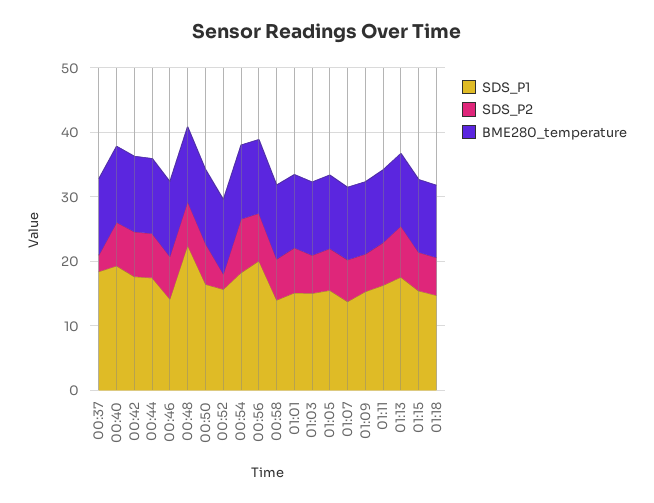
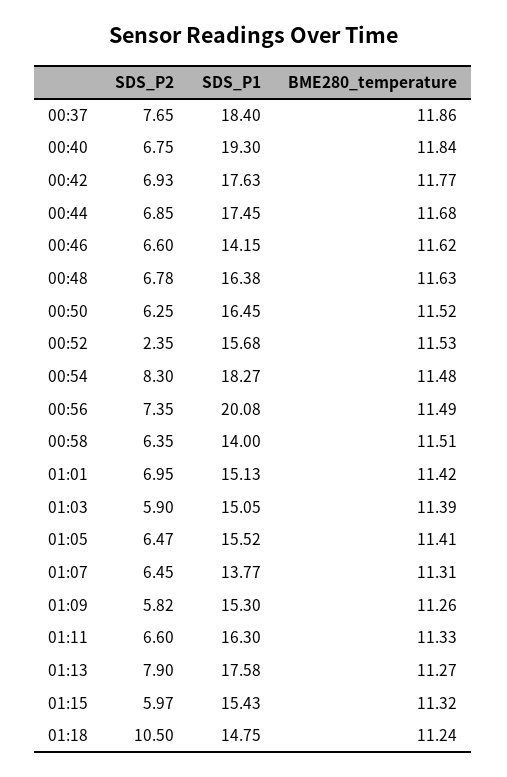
  {
    "SDS_P1": {
      "00:37": 18.4,
      "00:40": 19.3,
      "00:42": 17.63,
      "00:44": 17.45,
      "00:46": 14.15,
-     "00:48": 22,
+     "00:48": 16.38,
      "00:50": 16.45,
      "00:52": 15.68,
      "00:54": 18.27,
      "00:56": 20.08,
      "00:58": 14,
      "01:01": 15.13,
      "01:03": 15.05,
      "01:05": 15.52,
      "01:07": 13.77,
      "01:09": 15.3,
      "01:11": 16.3,
      "01:13": 17.58,
      "01:15": 15.43,
      "01:18": 14.75
    },
    "SDS_P2": {
-     "00:37": 2,
+     "00:37": 7.65,
      "00:40": 6.75,
      "00:42": 6.93,
      "00:44": 6.85,
      "00:46": 6.6,
      "00:48": 6.78,
      "00:50": 6.25,
      "00:52": 2.35,
      "00:54": 8.3,
      "00:56": 7.35,
      "00:58": 6.35,
      "01:01": 6.95,
      "01:03": 5.9,
      "01:05": 6.47,
      "01:07": 6.45,
      "01:09": 5.82,
      "01:11": 6.6,
      "01:13": 7.9,
      "01:15": 5.97,
-     "01:18": 6
+     "01:18": 10.5
    },
    "BME280_temperature": {
      "00:37": 11.86,
      "00:40": 11.84,
      "00:42": 11.77,
      "00:44": 11.68,
      "00:46": 11.62,
      "00:48": 11.63,
      "00:50": 11.52,
      "00:52": 11.53,
      "00:54": 11.48,
      "00:56": 11.49,
      "00:58": 11.51,
      "01:01": 11.42,
      "01:03": 11.39,
      "01:05": 11.41,
      "01:07": 11.31,
      "01:09": 11.26,
      "01:11": 11.33,
      "01:13": 11.27,
      "01:15": 11.32,
      "01:18": 11.24
    }
  }

